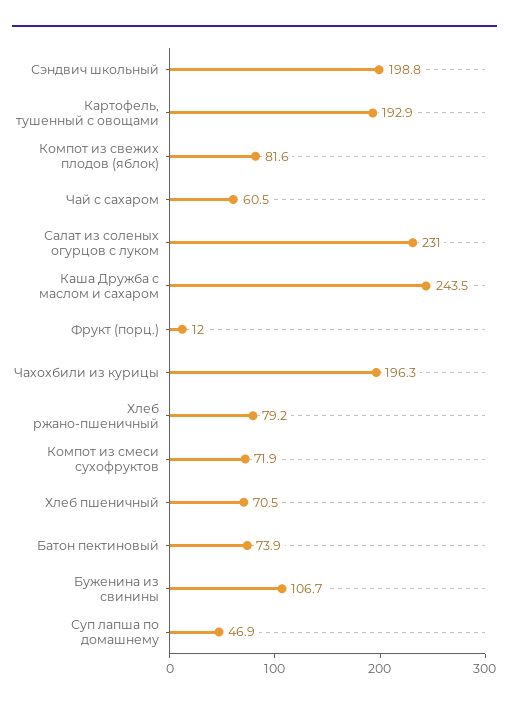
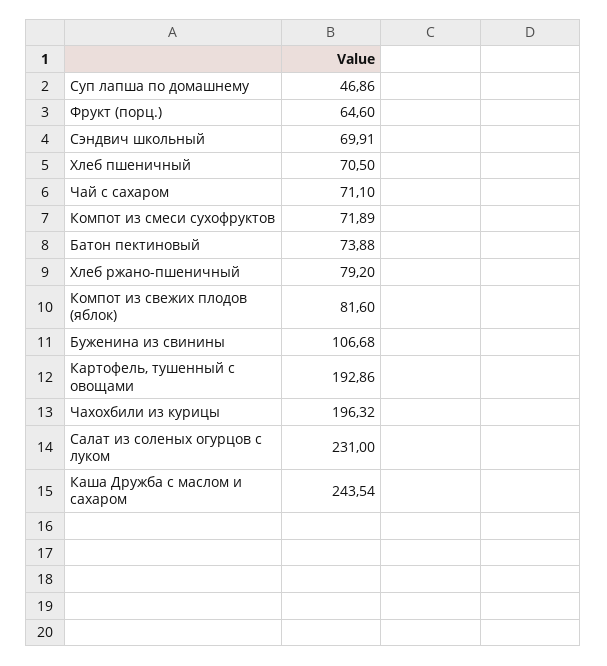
  {
-   "Сэндвич школьный": 198.8,
+   "Сэндвич школьный": 69.91,
    "Картофель, тушенный с овощами": 192.86,
    "Компот из свежих плодов (яблок)": 81.6,
-   "Чай с сахаром": 60.5,
+   "Чай с сахаром": 71.1,
    "Салат из соленых огурцов с луком": 231,
    "Каша Дружба с маслом и сахаром": 243.54,
-   "Фрукт (порц.)": 12,
+   "Фрукт (порц.)": 64.6,
    "Чахохбили из курицы": 196.32,
    "Хлеб ржано-пшеничный": 79.2,
    "Компот из смеси сухофруктов": 71.89,
    "Хлеб пшеничный": 70.5,
    "Батон пектиновый": 73.88,
    "Буженина из свинины": 106.68,
    "Суп лапша по домашнему": 46.86
  }

